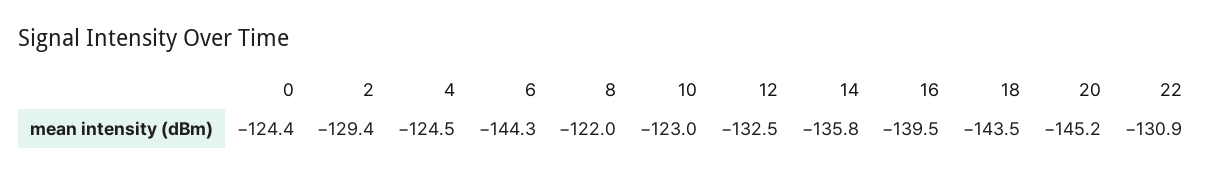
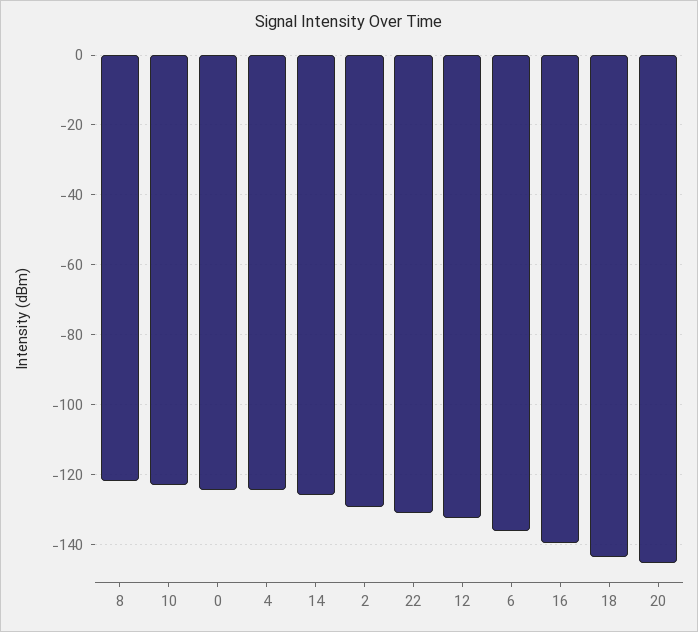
  {
    "0": -124.4,
    "2": -129.4,
    "4": -124.5,
-   "6": -144.3,
+   "6": -136,
    "8": -122,
    "10": -123,
    "12": -132.5,
-   "14": -135.8,
+   "14": -126,
    "16": -139.5,
    "18": -143.5,
    "20": -145.2,
    "22": -130.9
  }

